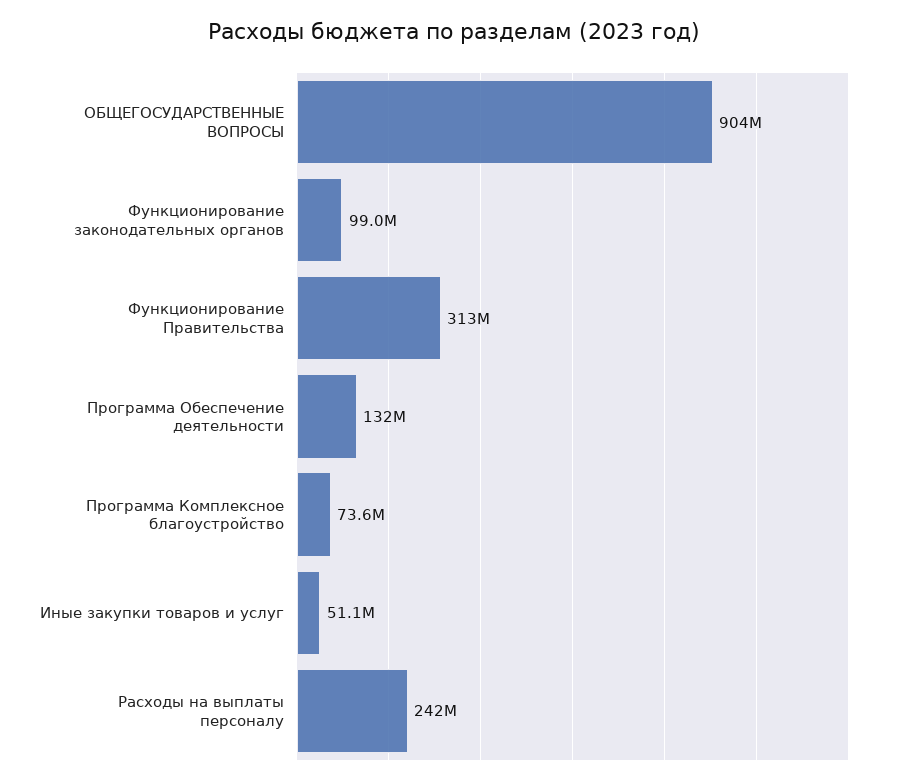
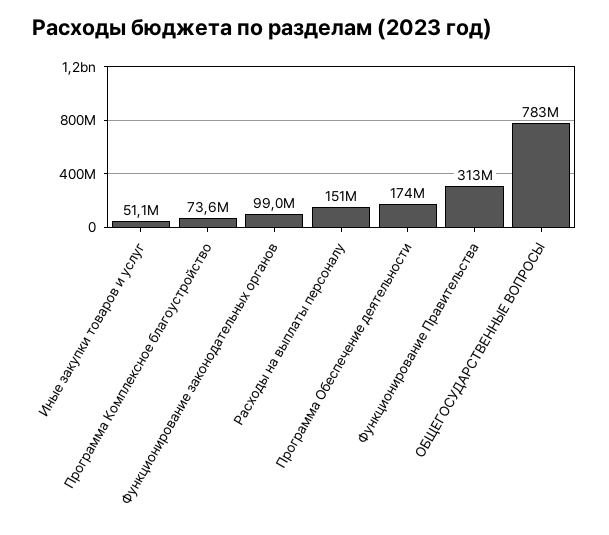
  {
-   "ОБЩЕГОСУДАРСТВЕННЫЕ ВОПРОСЫ": 904000000,
+   "ОБЩЕГОСУДАРСТВЕННЫЕ ВОПРОСЫ": 783000000,
    "Функционирование законодательных органов": 99000000,
    "Функционирование Правительства": 313000000,
-   "Программа Обеспечение деятельности": 132000000,
+   "Программа Обеспечение деятельности": 174000000,
    "Программа Комплексное благоустройство": 73600000,
    "Иные закупки товаров и услуг": 51100000,
-   "Расходы на выплаты персоналу": 242000000
+   "Расходы на выплаты персоналу": 151000000
  }

